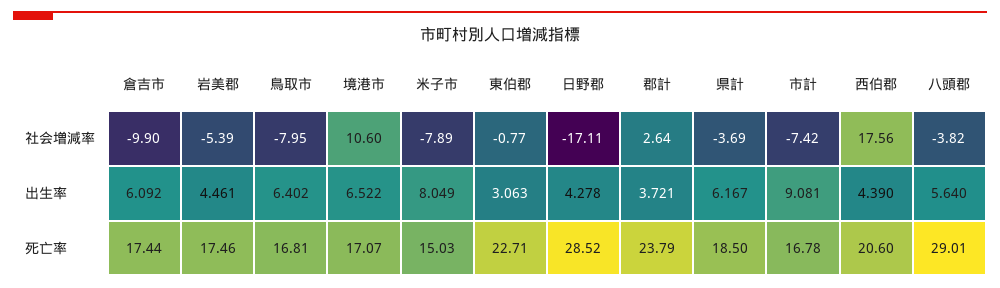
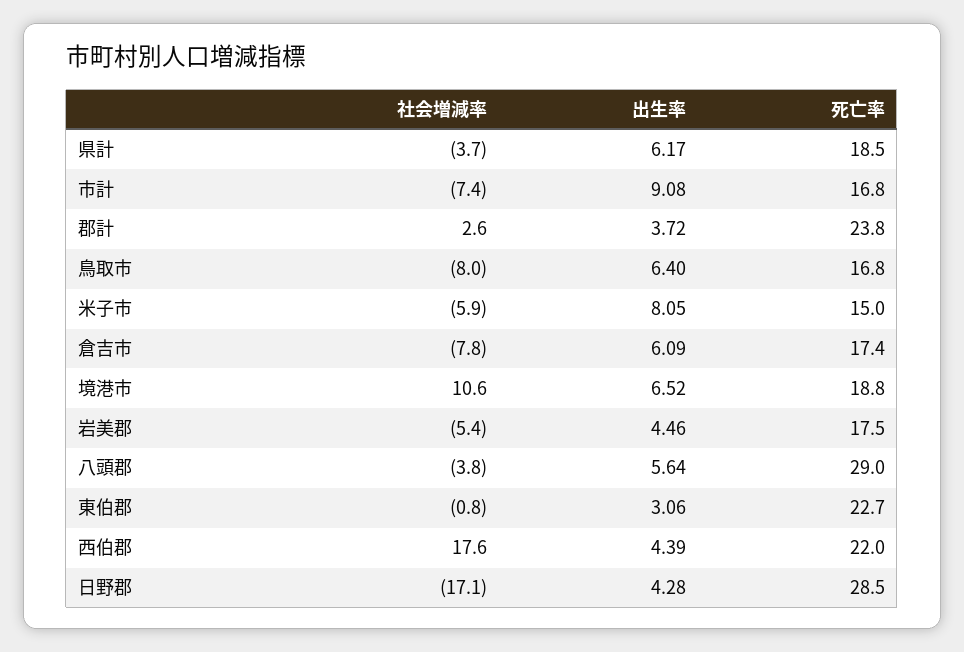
  {
    "倉吉市": {
-     "社会増減率": -9.9,
+     "社会増減率": -7.8,
      "出生率": 6.092,
      "死亡率": 17.44
    },
    "岩美郡": {
      "社会増減率": -5.39,
      "出生率": 4.461,
      "死亡率": 17.46
    },
    "鳥取市": {
      "社会増減率": -7.95,
      "出生率": 6.402,
      "死亡率": 16.81
    },
    "境港市": {
      "社会増減率": 10.6,
      "出生率": 6.522,
-     "死亡率": 17.07
+     "死亡率": 18.8
    },
    "米子市": {
-     "社会増減率": -7.89,
+     "社会増減率": -5.9,
      "出生率": 8.049,
      "死亡率": 15.03
    },
    "東伯郡": {
      "社会増減率": -0.77,
      "出生率": 3.063,
      "死亡率": 22.71
    },
    "日野郡": {
      "社会増減率": -17.11,
      "出生率": 4.278,
      "死亡率": 28.52
    },
    "郡計": {
      "社会増減率": 2.64,
      "出生率": 3.721,
      "死亡率": 23.79
    },
    "県計": {
      "社会増減率": -3.69,
      "出生率": 6.167,
      "死亡率": 18.5
    },
    "市計": {
      "社会増減率": -7.42,
      "出生率": 9.081,
      "死亡率": 16.78
    },
    "西伯郡": {
      "社会増減率": 17.56,
      "出生率": 4.39,
-     "死亡率": 20.6
+     "死亡率": 22
    },
    "八頭郡": {
      "社会増減率": -3.82,
      "出生率": 5.64,
      "死亡率": 29.01
    }
  }

